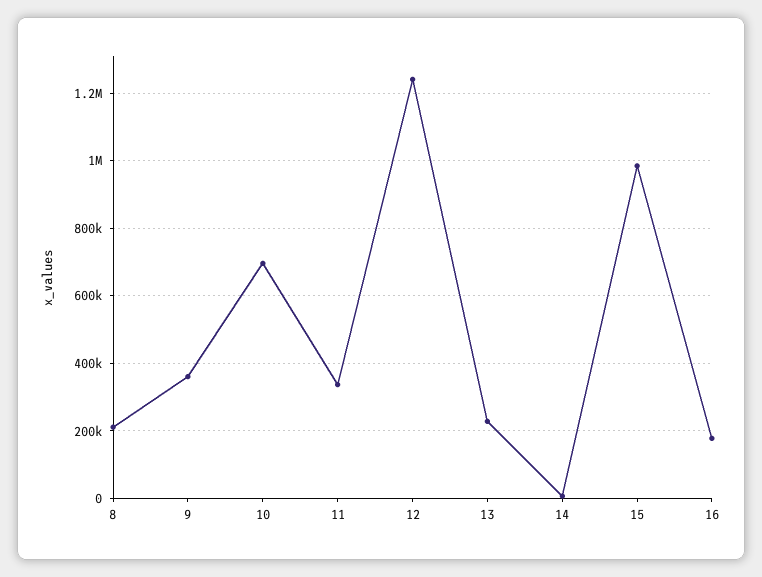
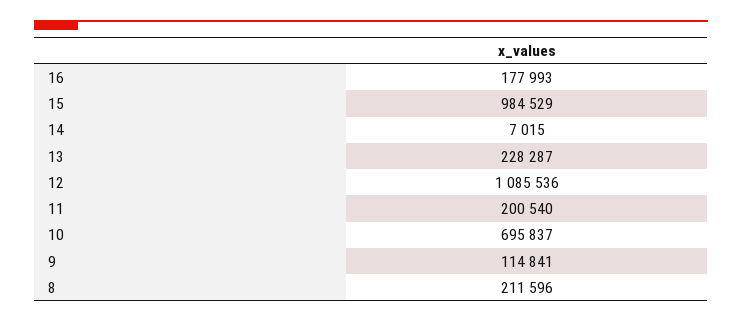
  {
    "8": 211596,
-   "9": 360000,
+   "9": 114841,
    "10": 695837,
-   "11": 340000,
+   "11": 200540,
-   "12": 1240000,
+   "12": 1085536,
    "13": 228287,
    "14": 7015,
    "15": 984529,
    "16": 177993
  }

